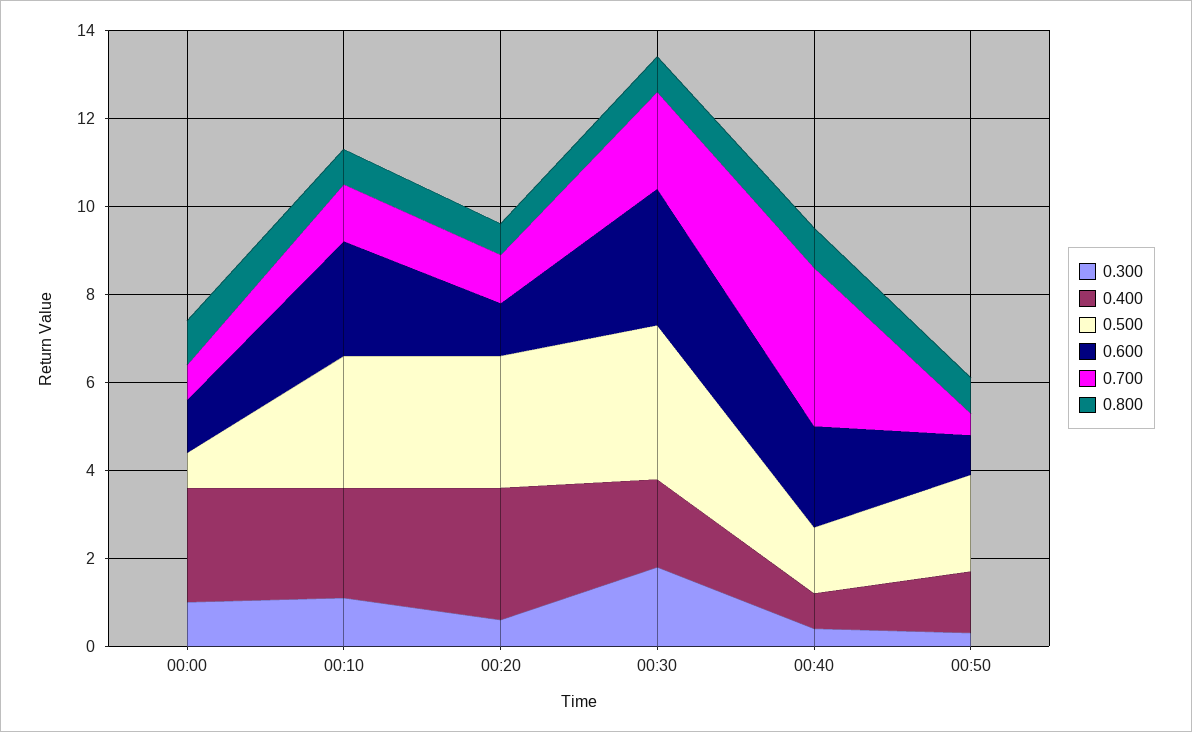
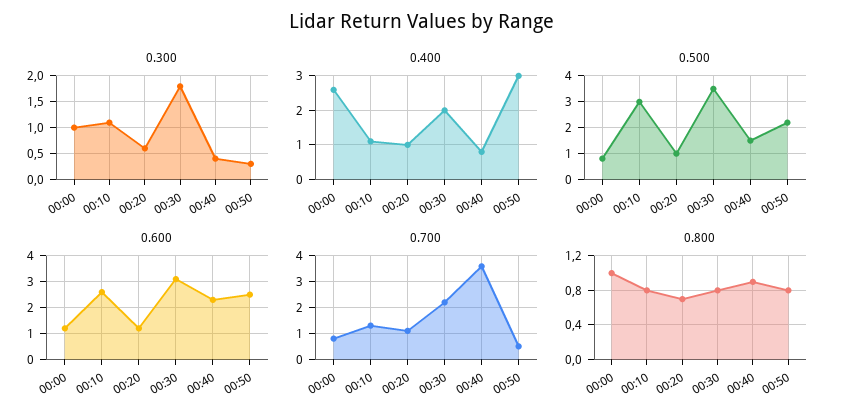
  {
    "0.300": {
      "00:00": 1,
      "00:10": 1,
      "00:20": 0.5,
      "00:30": 2,
      "00:40": 0.5,
      "00:50": 0.5
    },
    "0.400": {
      "00:00": 2.5,
-     "00:10": 2.5,
+     "00:10": 1,
-     "00:20": 3,
+     "00:20": 1,
      "00:30": 2,
      "00:40": 1,
-     "00:50": 1.5
+     "00:50": 3
    },
    "0.500": {
      "00:00": 1,
      "00:10": 3,
-     "00:20": 3,
+     "00:20": 1,
      "00:30": 3.5,
      "00:40": 1.5,
      "00:50": 2
    },
    "0.600": {
      "00:00": 1,
      "00:10": 2.5,
      "00:20": 1,
      "00:30": 3,
      "00:40": 2.5,
-     "00:50": 1
+     "00:50": 2.5
    },
    "0.700": {
      "00:00": 1,
      "00:10": 1.5,
      "00:20": 1,
      "00:30": 2,
      "00:40": 3.5,
      "00:50": 0.5
    },
    "0.800": {
      "00:00": 1,
      "00:10": 0.8,
      "00:20": 0.7,
      "00:30": 0.8,
      "00:40": 0.9,
      "00:50": 0.8
    }
  }

